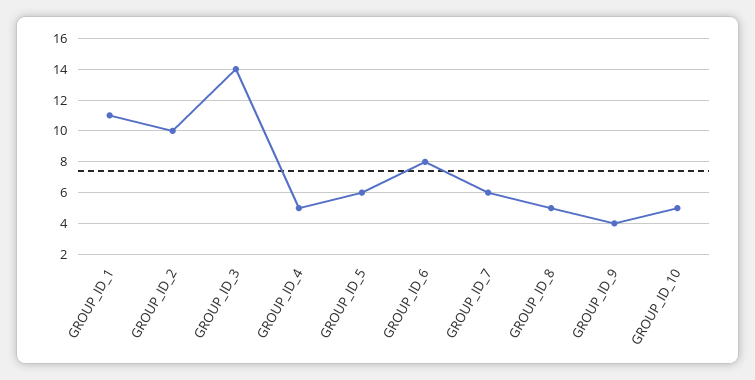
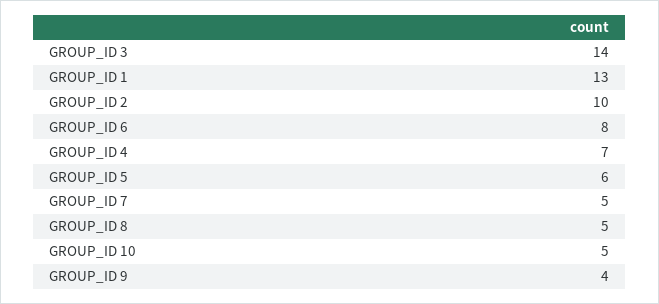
  {
-   "GROUP_ID_1": 11,
+   "GROUP_ID_1": 13,
    "GROUP_ID_2": 10,
    "GROUP_ID_3": 14,
-   "GROUP_ID_4": 5,
+   "GROUP_ID_4": 7,
    "GROUP_ID_5": 6,
    "GROUP_ID_6": 8,
-   "GROUP_ID_7": 6,
+   "GROUP_ID_7": 5,
    "GROUP_ID_8": 5,
    "GROUP_ID_9": 4,
    "GROUP_ID_10": 5
  }

